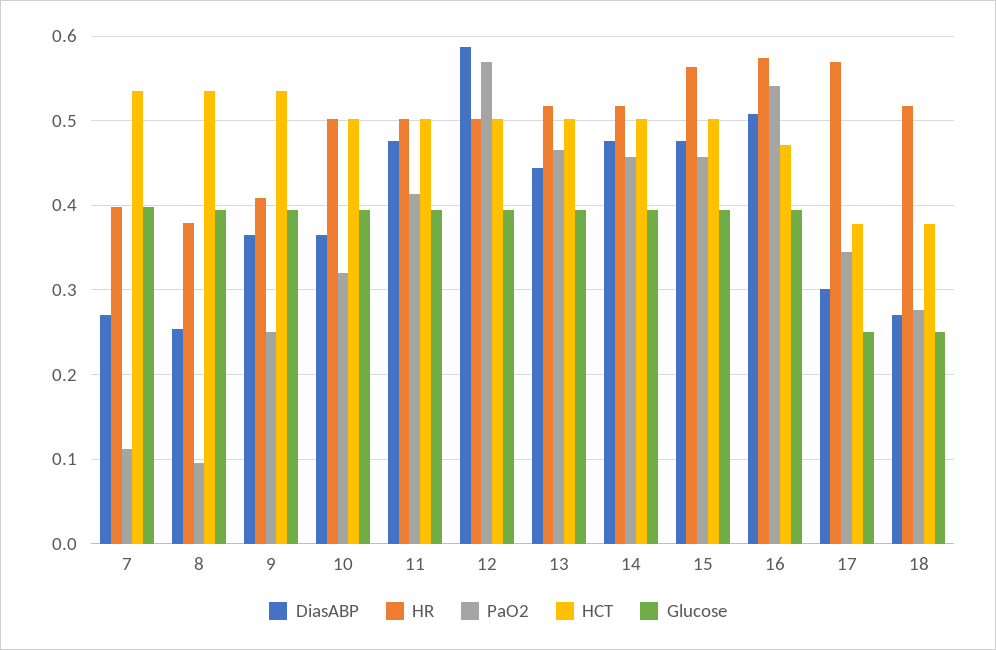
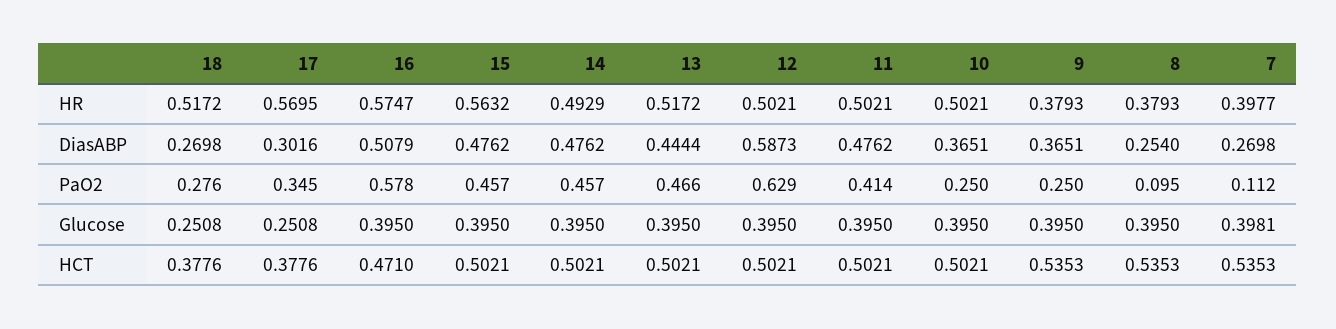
  {
    "DiasABP": {
      "7": 0.2698,
      "8": 0.254,
      "9": 0.3651,
      "10": 0.3651,
      "11": 0.4762,
      "12": 0.5873,
      "13": 0.4444,
      "14": 0.4762,
      "15": 0.4762,
      "16": 0.5079,
      "17": 0.3016,
      "18": 0.2698
    },
    "HR": {
      "7": 0.3977,
      "8": 0.3793,
-     "9": 0.41,
+     "9": 0.3793,
      "10": 0.5021,
      "11": 0.5021,
      "12": 0.5021,
      "13": 0.5172,
-     "14": 0.52,
+     "14": 0.4929,
      "15": 0.5632,
      "16": 0.5747,
      "17": 0.5695,
      "18": 0.5172
    },
    "PaO2": {
      "7": 0.112,
      "8": 0.095,
      "9": 0.25,
-     "10": 0.32,
+     "10": 0.25,
      "11": 0.414,
-     "12": 0.57,
+     "12": 0.629,
      "13": 0.466,
      "14": 0.457,
      "15": 0.457,
-     "16": 0.54,
+     "16": 0.578,
      "17": 0.345,
      "18": 0.276
    },
    "HCT": {
      "7": 0.5353,
      "8": 0.5353,
      "9": 0.5353,
      "10": 0.5021,
      "11": 0.5021,
      "12": 0.5021,
      "13": 0.5021,
      "14": 0.5021,
      "15": 0.5021,
      "16": 0.471,
      "17": 0.3776,
      "18": 0.3776
    },
    "Glucose": {
      "7": 0.3981,
      "8": 0.395,
      "9": 0.395,
      "10": 0.395,
      "11": 0.395,
      "12": 0.395,
      "13": 0.395,
      "14": 0.395,
      "15": 0.395,
      "16": 0.395,
      "17": 0.2508,
      "18": 0.2508
    }
  }

